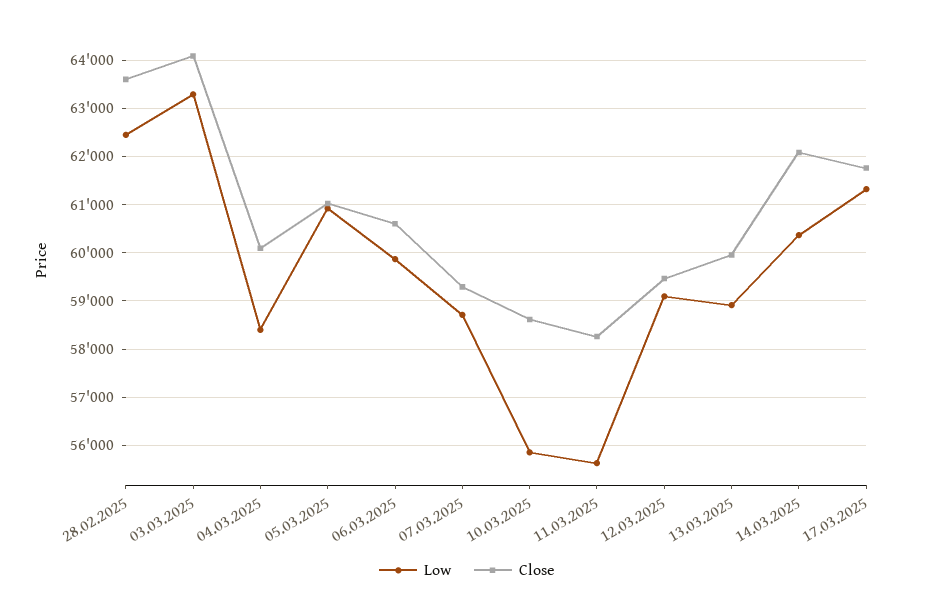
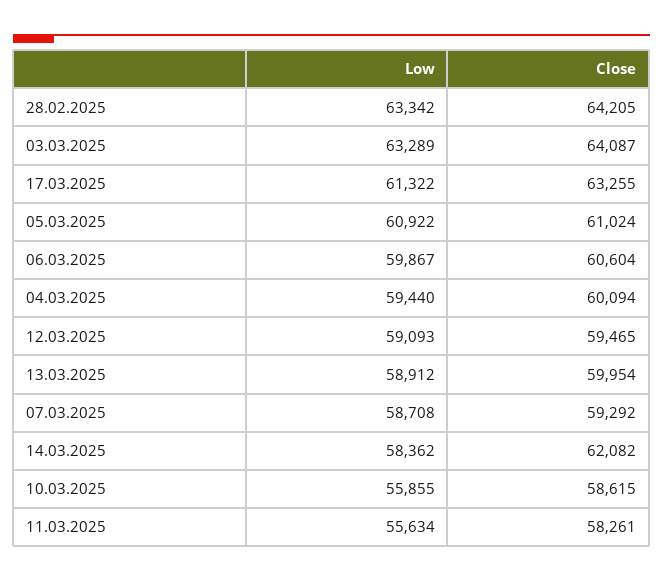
  {
    "Low": {
-     "28.02.2025": 62400,
+     "28.02.2025": 63342,
      "03.03.2025": 63289,
-     "04.03.2025": 58400,
+     "04.03.2025": 59440,
      "05.03.2025": 60922,
      "06.03.2025": 59867,
      "07.03.2025": 58708,
      "10.03.2025": 55855,
      "11.03.2025": 55634,
      "12.03.2025": 59093,
      "13.03.2025": 58912,
-     "14.03.2025": 60400,
+     "14.03.2025": 58362,
      "17.03.2025": 61322
    },
    "Close": {
-     "28.02.2025": 63600,
+     "28.02.2025": 64205,
      "03.03.2025": 64087,
      "04.03.2025": 60094,
      "05.03.2025": 61024,
      "06.03.2025": 60604,
      "07.03.2025": 59292,
      "10.03.2025": 58615,
      "11.03.2025": 58261,
      "12.03.2025": 59465,
      "13.03.2025": 59954,
      "14.03.2025": 62082,
-     "17.03.2025": 61800
+     "17.03.2025": 63255
    }
  }

